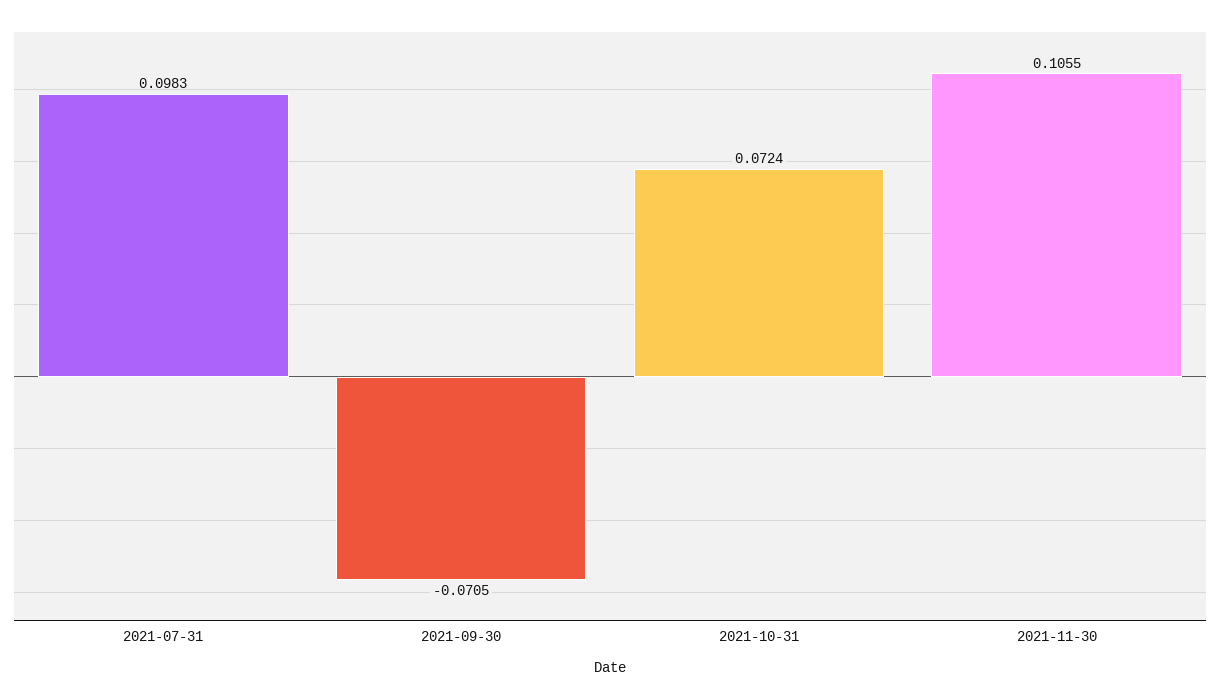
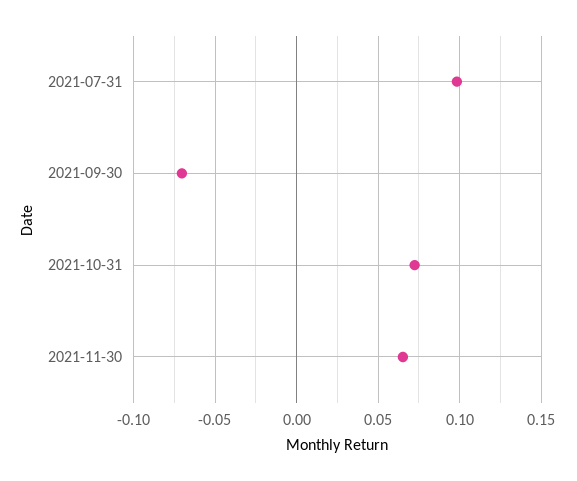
  {
    "2021-07-31": 0.0983,
    "2021-09-30": -0.0705,
    "2021-10-31": 0.0724,
-   "2021-11-30": 0.1055
+   "2021-11-30": 0.065
  }

